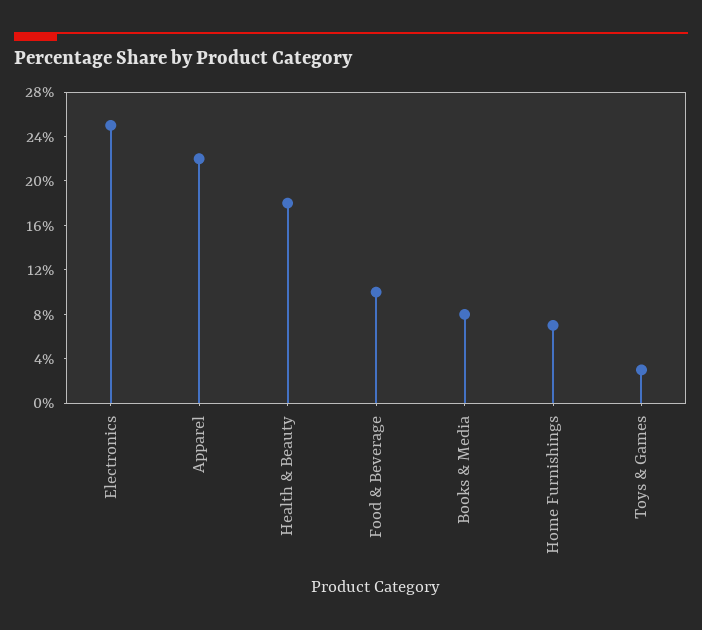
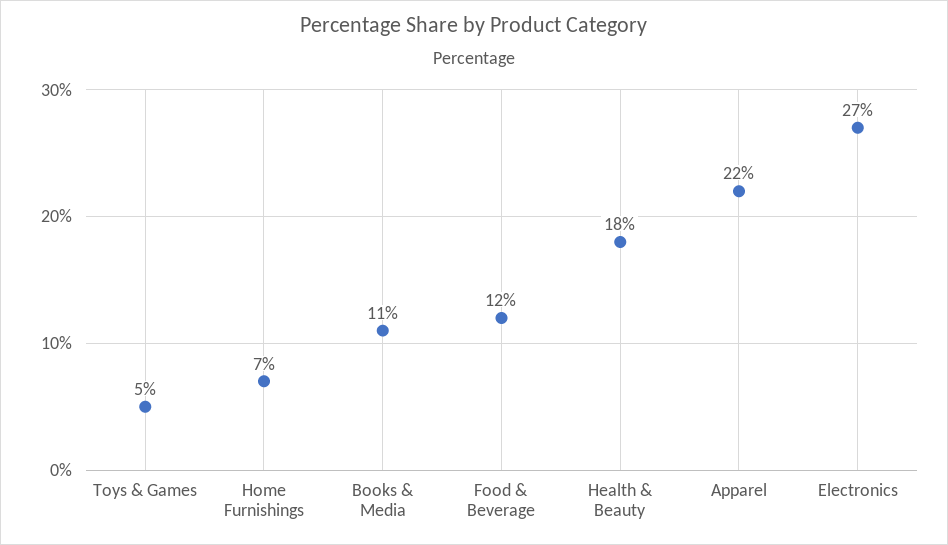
  {
-   "Electronics": 25,
+   "Electronics": 27,
    "Apparel": 22,
    "Health & Beauty": 18,
-   "Food & Beverage": 10,
+   "Food & Beverage": 12,
-   "Books & Media": 8,
+   "Books & Media": 11,
    "Home Furnishings": 7,
-   "Toys & Games": 3
+   "Toys & Games": 5
  }

